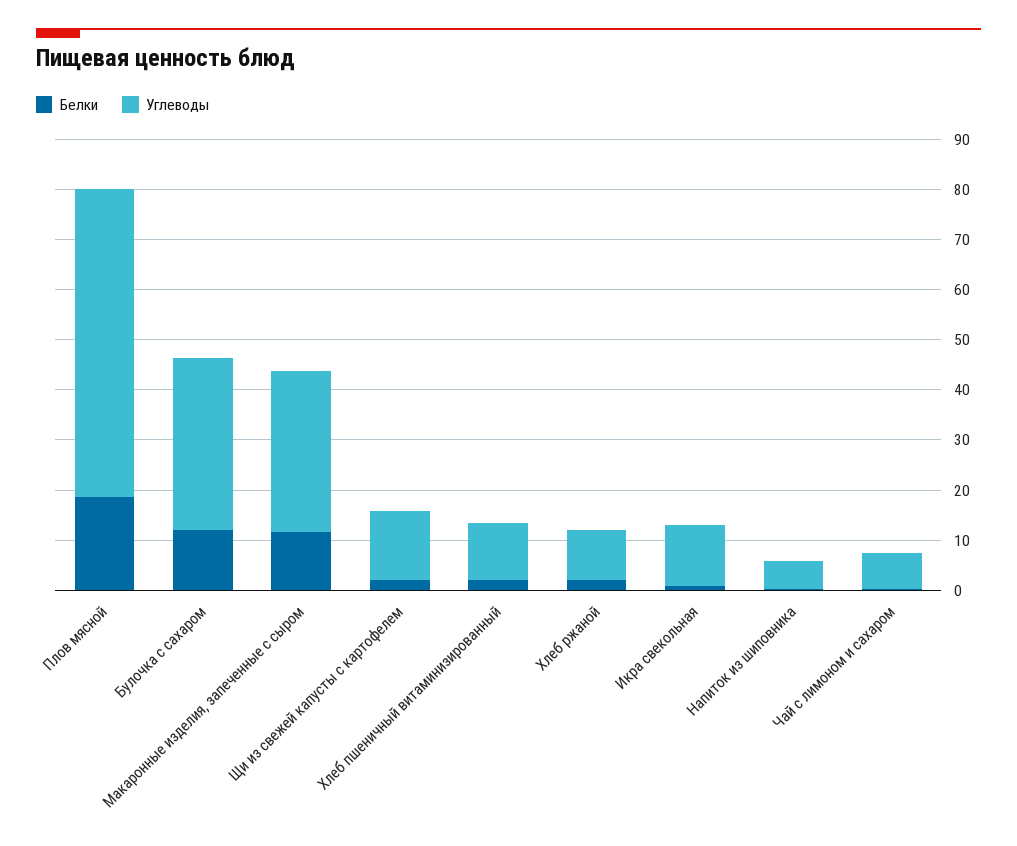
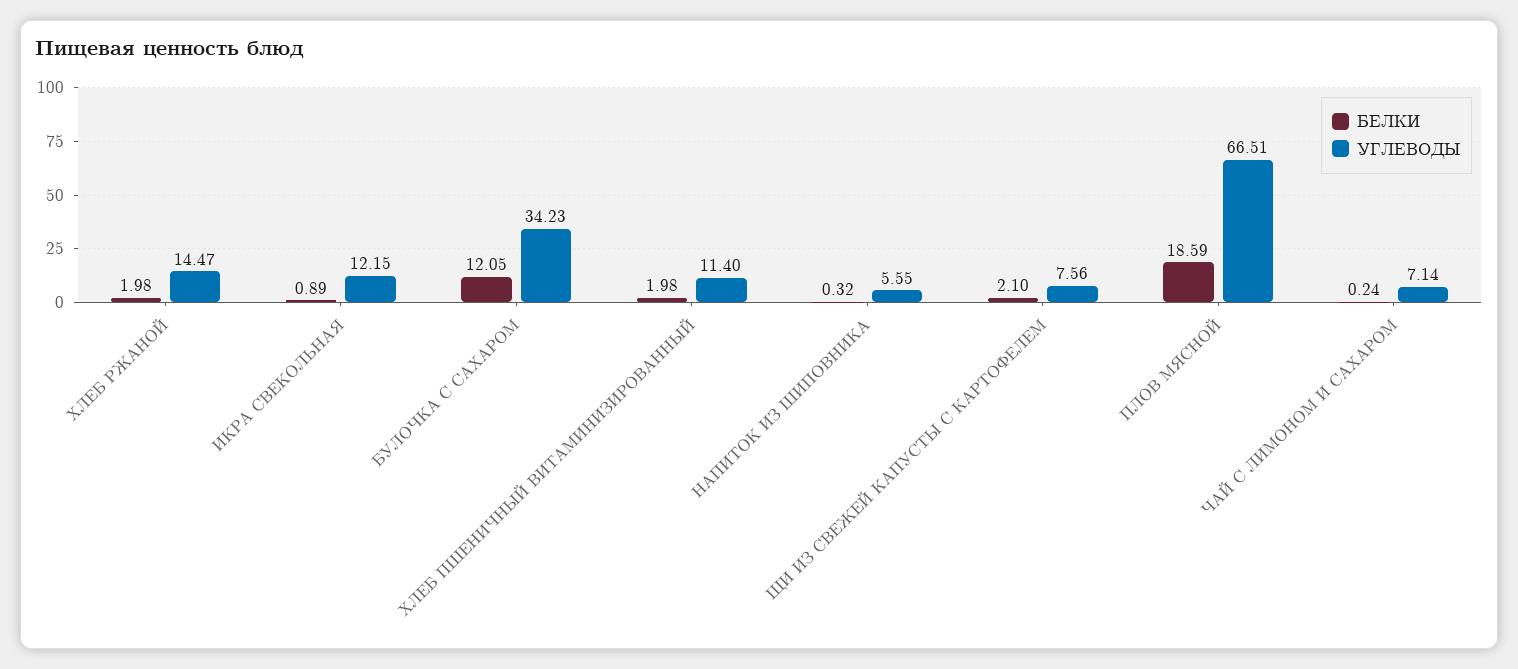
  {
    "Белки": {
      "Плов мясной": 18.59,
      "Булочка с сахаром": 12.05,
-     "Макаронные изделия, запеченные с сыром": 12,
      "Щи из свежей капусты с картофелем": 2.1,
      "Хлеб пшеничный витаминизированный": 1.98,
      "Хлеб ржаной": 1.98,
      "Икра свекольная": 0.89,
      "Напиток из шиповника": 0.32,
      "Чай с лимоном и сахаром": 0.24
    },
    "Углеводы": {
-     "Плов мясной": 62,
+     "Плов мясной": 66.51,
      "Булочка с сахаром": 34.23,
-     "Макаронные изделия, запеченные с сыром": 32,
-     "Щи из свежей капусты с картофелем": 14,
+     "Щи из свежей капусты с картофелем": 7.56,
      "Хлеб пшеничный витаминизированный": 11.4,
-     "Хлеб ржаной": 10,
+     "Хлеб ржаной": 14.47,
      "Икра свекольная": 12.15,
      "Напиток из шиповника": 5.55,
      "Чай с лимоном и сахаром": 7.14
    }
  }

